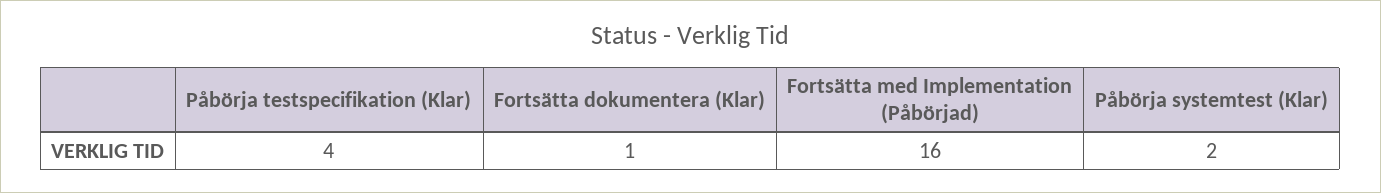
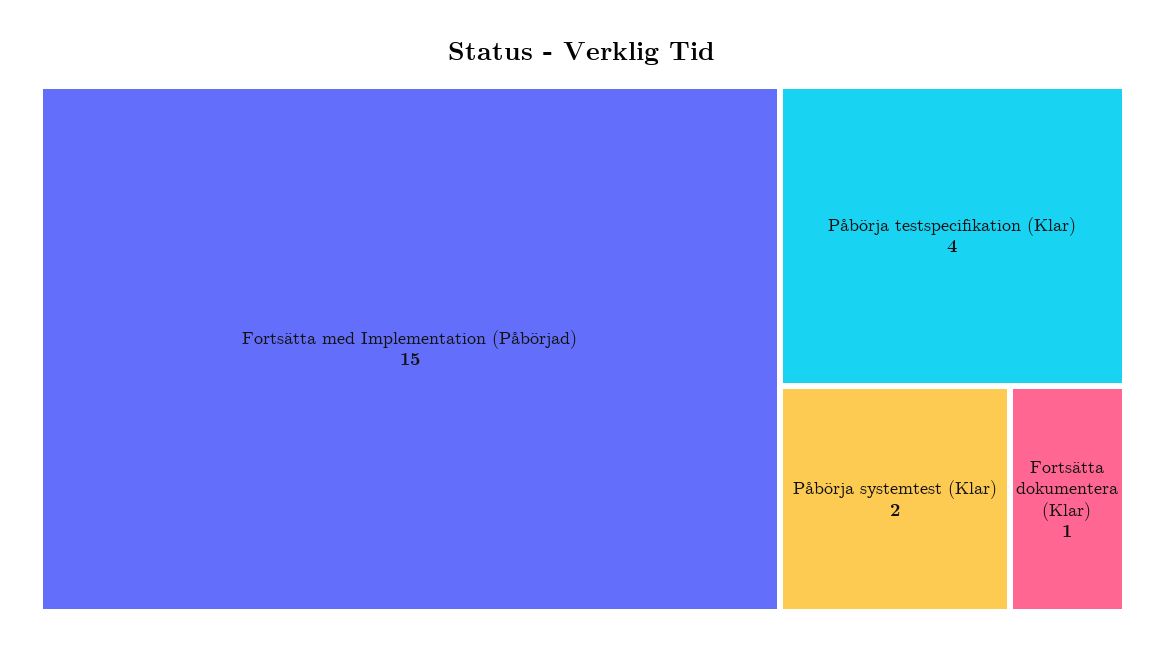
  {
    "Påbörja testspecifikation (Klar)": 4,
    "Fortsätta dokumentera (Klar)": 1,
-   "Fortsätta med Implementation (Påbörjad)": 16,
+   "Fortsätta med Implementation (Påbörjad)": 15,
    "Påbörja systemtest (Klar)": 2
  }

